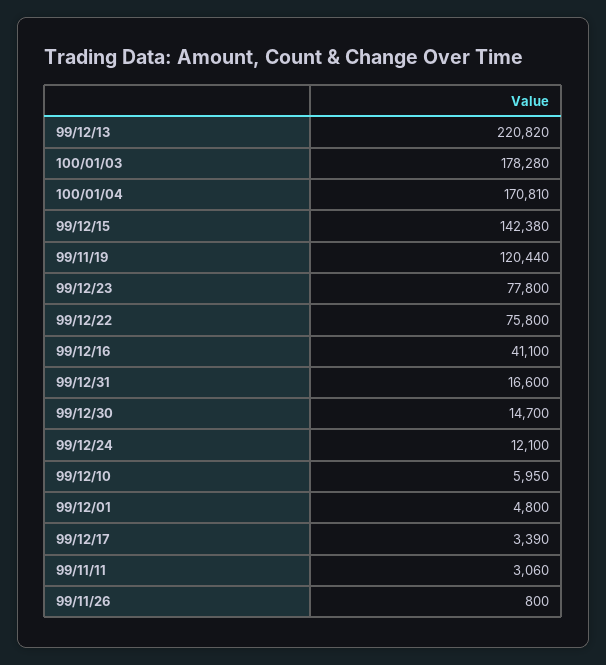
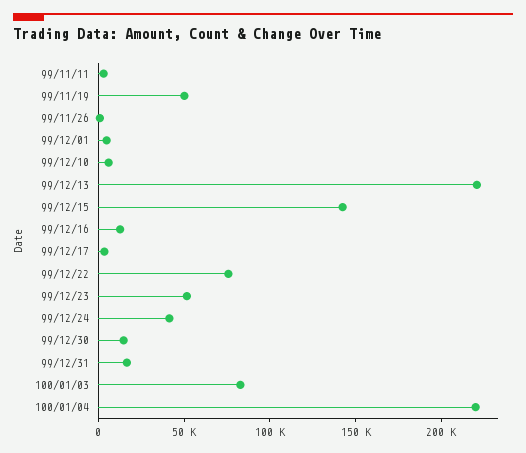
  {
    "99/12/13": 220820,
-   "100/01/03": 178280,
+   "100/01/03": 80000,
-   "100/01/04": 170810,
+   "100/01/04": 220000,
    "99/12/15": 142380,
-   "99/11/19": 120440,
+   "99/11/19": 50000,
-   "99/12/23": 77800,
+   "99/12/23": 50000,
    "99/12/22": 75800,
-   "99/12/16": 41100,
+   "99/12/16": 10000,
    "99/12/31": 16600,
    "99/12/30": 14700,
-   "99/12/24": 12100,
+   "99/12/24": 40000,
    "99/12/10": 5950,
    "99/12/01": 4800,
    "99/12/17": 3390,
    "99/11/11": 3060,
    "99/11/26": 800
  }

